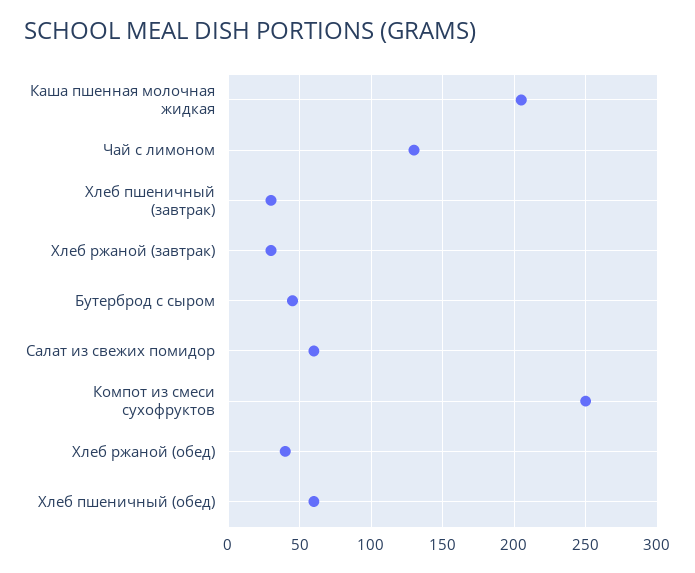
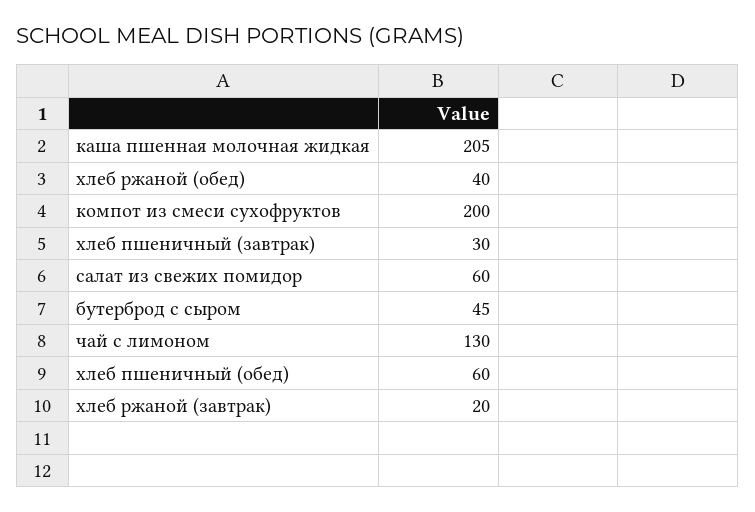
  {
    "Каша пшенная молочная жидкая": 205,
    "Чай с лимоном": 130,
    "Хлеб пшеничный (завтрак)": 30,
-   "Хлеб ржаной (завтрак)": 30,
+   "Хлеб ржаной (завтрак)": 20,
    "Бутерброд с сыром": 45,
    "Салат из свежих помидор": 60,
-   "Компот из смеси сухофруктов": 250,
+   "Компот из смеси сухофруктов": 200,
    "Хлеб ржаной (обед)": 40,
    "Хлеб пшеничный (обед)": 60
  }

